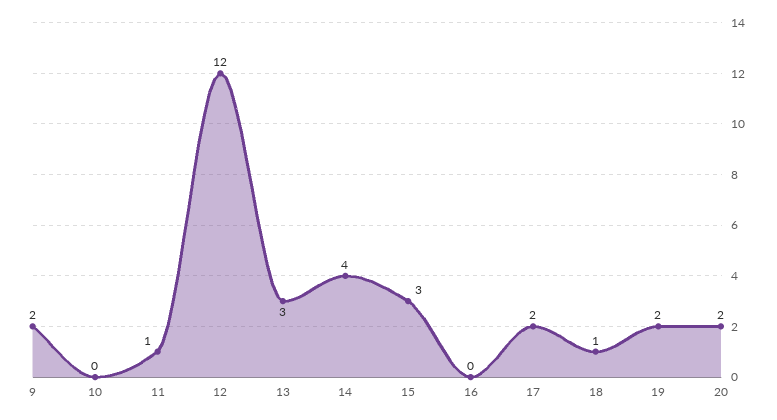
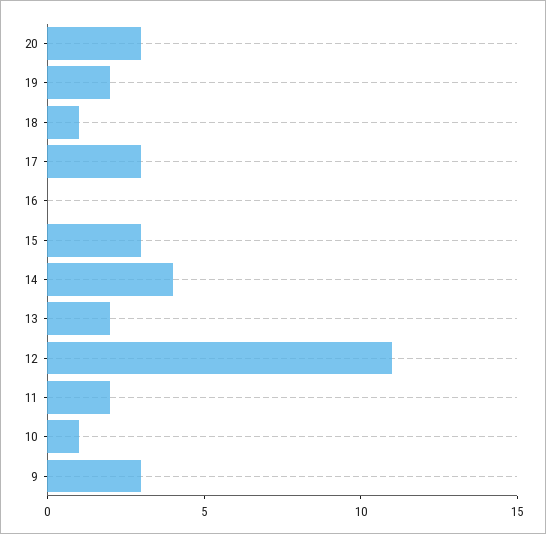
  {
-   "9": 2,
+   "9": 3,
-   "10": 0,
+   "10": 1,
-   "11": 1,
+   "11": 2,
-   "12": 12,
+   "12": 11,
-   "13": 3,
+   "13": 2,
    "14": 4,
    "15": 3,
    "16": 0,
-   "17": 2,
+   "17": 3,
    "18": 1,
    "19": 2,
-   "20": 2
+   "20": 3
  }

